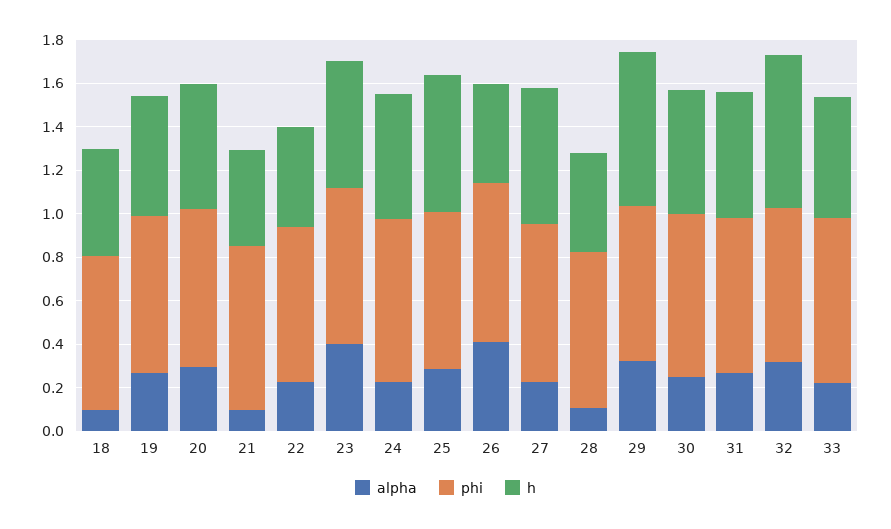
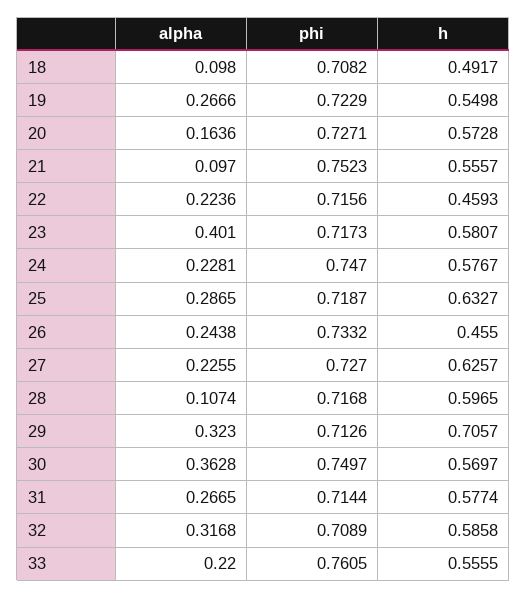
  {
    "alpha": {
      "18": 0.098,
      "19": 0.2666,
-     "20": 0.3,
+     "20": 0.1636,
      "21": 0.097,
      "22": 0.2236,
      "23": 0.401,
      "24": 0.2281,
      "25": 0.2865,
-     "26": 0.4,
+     "26": 0.2438,
      "27": 0.2255,
      "28": 0.1074,
      "29": 0.323,
-     "30": 0.25,
+     "30": 0.3628,
      "31": 0.2665,
      "32": 0.3168,
      "33": 0.22
    },
    "phi": {
      "18": 0.7082,
      "19": 0.7229,
      "20": 0.7271,
      "21": 0.7523,
      "22": 0.7156,
      "23": 0.7173,
      "24": 0.747,
      "25": 0.7187,
      "26": 0.7332,
      "27": 0.727,
      "28": 0.7168,
      "29": 0.7126,
      "30": 0.7497,
      "31": 0.7144,
      "32": 0.7089,
      "33": 0.7605
    },
    "h": {
      "18": 0.4917,
      "19": 0.5498,
      "20": 0.5728,
-     "21": 0.45,
+     "21": 0.5557,
      "22": 0.4593,
      "23": 0.5807,
      "24": 0.5767,
      "25": 0.6327,
      "26": 0.455,
      "27": 0.6257,
-     "28": 0.45,
+     "28": 0.5965,
      "29": 0.7057,
      "30": 0.5697,
      "31": 0.5774,
-     "32": 0.7,
+     "32": 0.5858,
      "33": 0.5555
    }
  }

